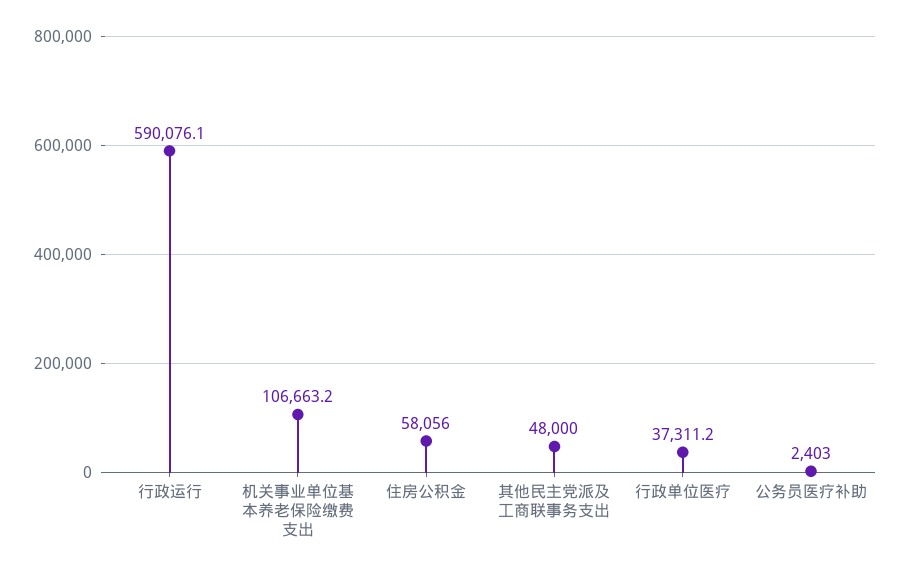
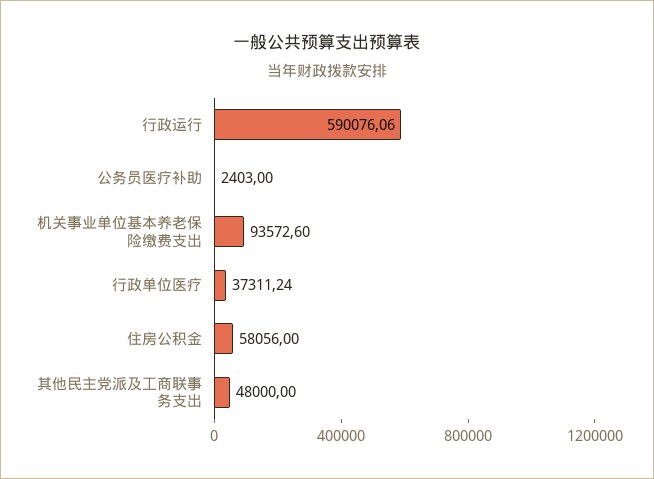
  {
    "行政运行": 590076.06,
-   "机关事业单位基本养老保险缴费支出": 106663.2,
+   "机关事业单位基本养老保险缴费支出": 93572.6,
    "住房公积金": 58056,
    "其他民主党派及工商联事务支出": 48000,
    "行政单位医疗": 37311.24,
    "公务员医疗补助": 2403
  }

